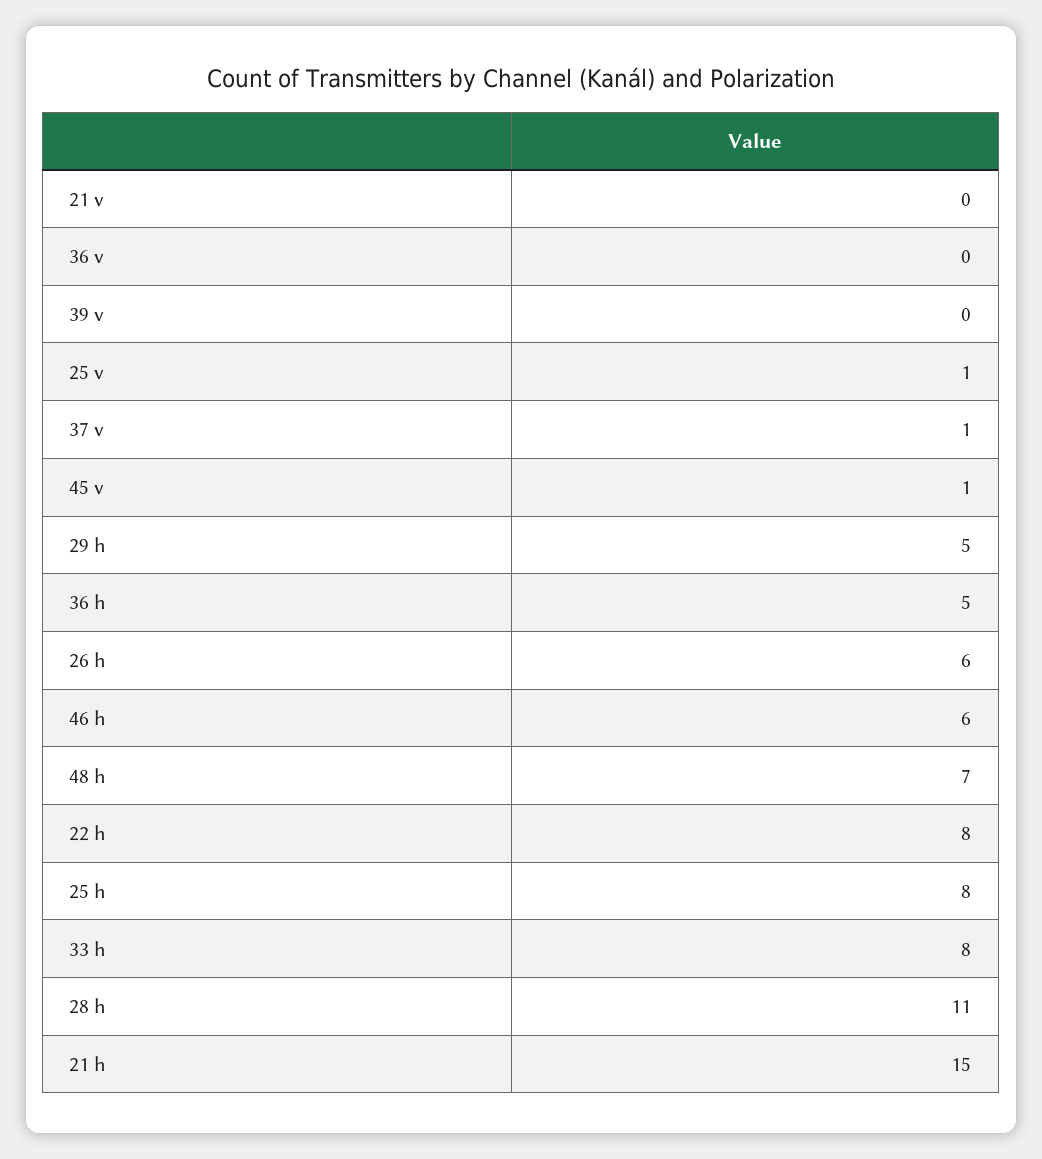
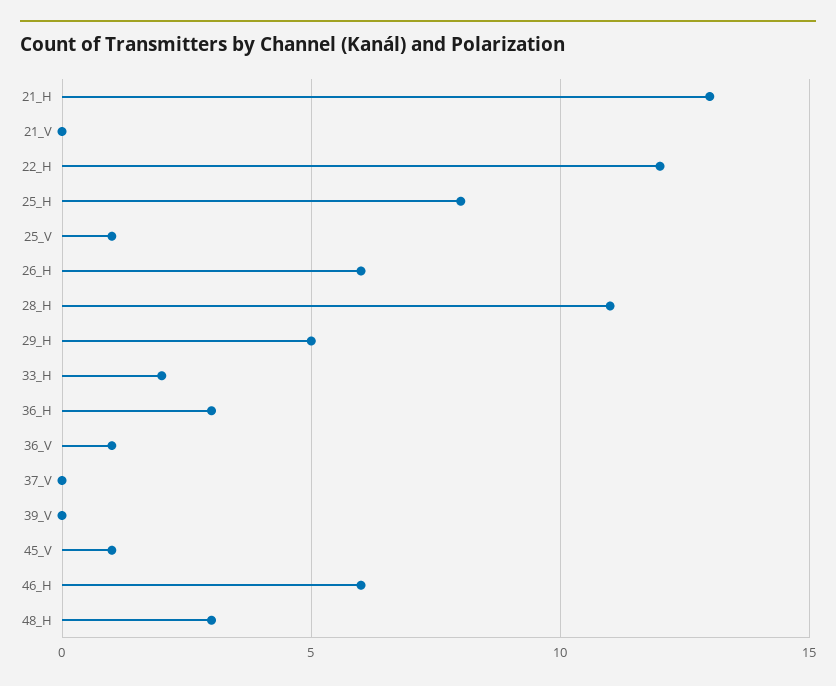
  {
    "21 v": 0,
-   "36 v": 0,
+   "36 v": 1,
    "39 v": 0,
    "25 v": 1,
-   "37 v": 1,
+   "37 v": 0,
    "45 v": 1,
    "29 h": 5,
-   "36 h": 5,
+   "36 h": 3,
    "26 h": 6,
    "46 h": 6,
-   "48 h": 7,
+   "48 h": 3,
-   "22 h": 8,
+   "22 h": 12,
    "25 h": 8,
-   "33 h": 8,
+   "33 h": 2,
    "28 h": 11,
-   "21 h": 15
+   "21 h": 13
  }

